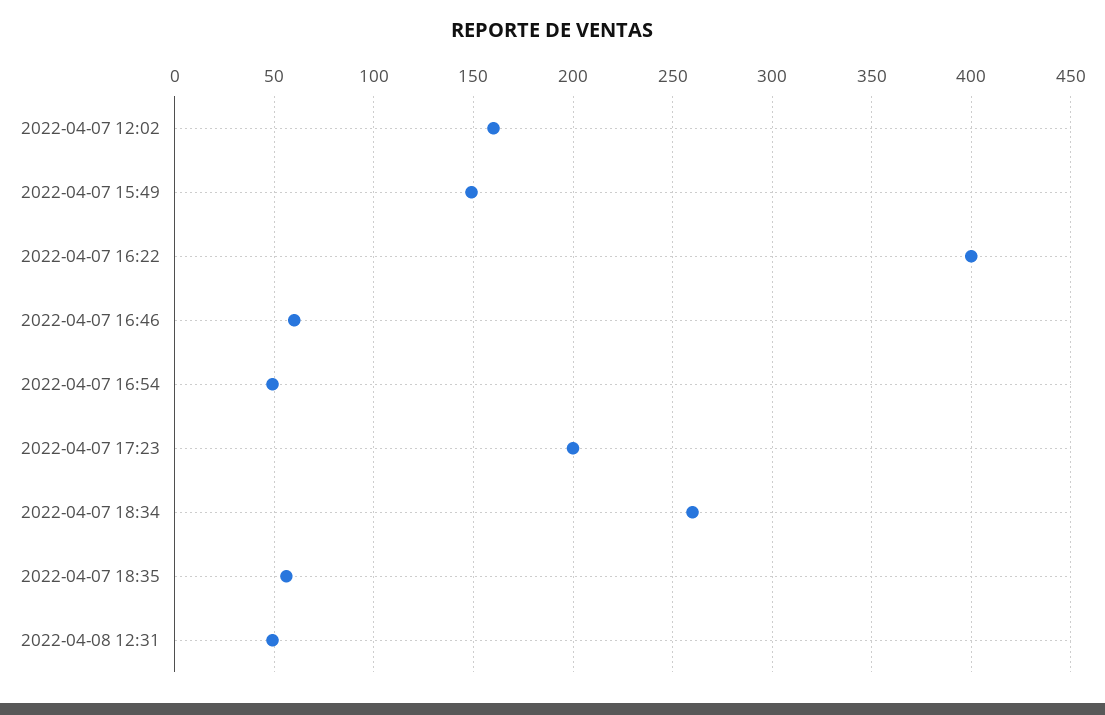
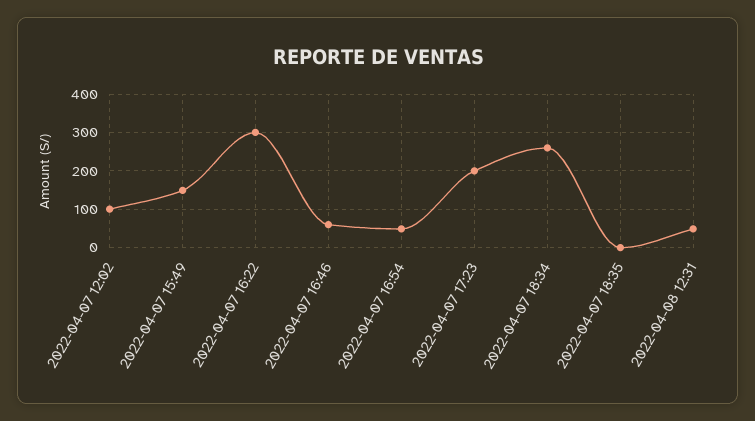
  {
-   "2022-04-07 12:02": 160,
+   "2022-04-07 12:02": 100,
    "2022-04-07 15:49": 150,
-   "2022-04-07 16:22": 400,
+   "2022-04-07 16:22": 300,
    "2022-04-07 16:46": 60,
    "2022-04-07 16:54": 50,
    "2022-04-07 17:23": 200,
    "2022-04-07 18:34": 260,
-   "2022-04-07 18:35": 55,
+   "2022-04-07 18:35": 0,
    "2022-04-08 12:31": 50
  }

